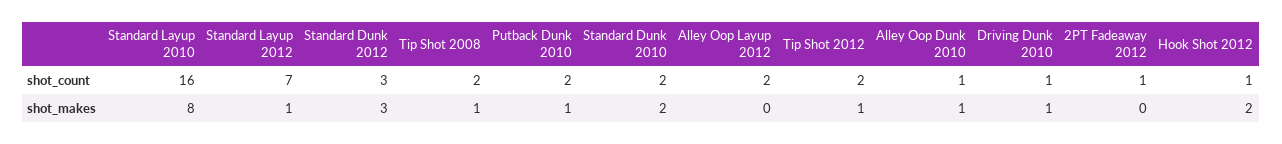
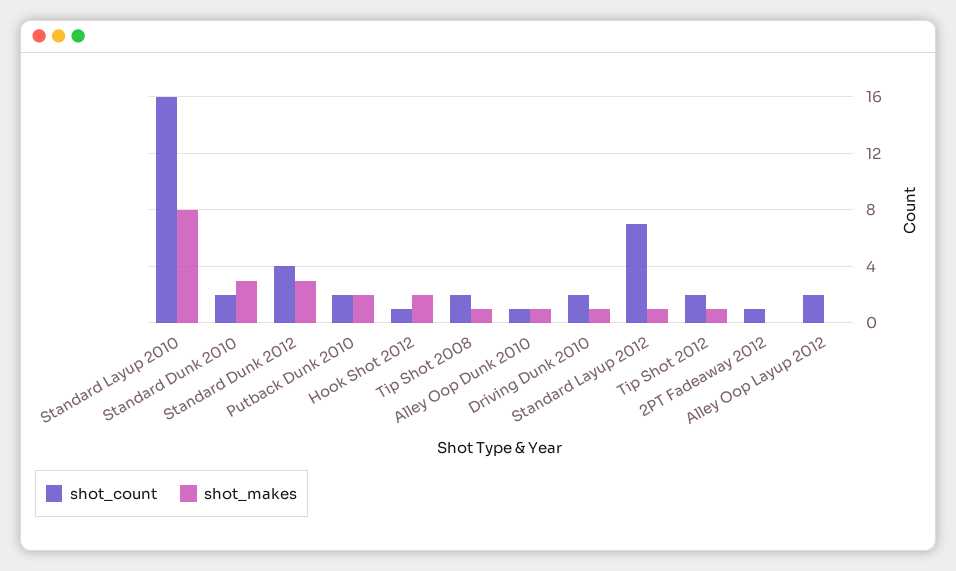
  {
    "shot_count": {
      "Standard Layup 2010": 16,
      "Standard Layup 2012": 7,
-     "Standard Dunk 2012": 3,
+     "Standard Dunk 2012": 4,
      "Tip Shot 2008": 2,
      "Putback Dunk 2010": 2,
      "Standard Dunk 2010": 2,
      "Alley Oop Layup 2012": 2,
      "Tip Shot 2012": 2,
      "Alley Oop Dunk 2010": 1,
-     "Driving Dunk 2010": 1,
+     "Driving Dunk 2010": 2,
      "2PT Fadeaway 2012": 1,
      "Hook Shot 2012": 1
    },
    "shot_makes": {
      "Standard Layup 2010": 8,
      "Standard Layup 2012": 1,
      "Standard Dunk 2012": 3,
      "Tip Shot 2008": 1,
-     "Putback Dunk 2010": 1,
+     "Putback Dunk 2010": 2,
-     "Standard Dunk 2010": 2,
+     "Standard Dunk 2010": 3,
      "Alley Oop Layup 2012": 0,
      "Tip Shot 2012": 1,
      "Alley Oop Dunk 2010": 1,
      "Driving Dunk 2010": 1,
      "2PT Fadeaway 2012": 0,
      "Hook Shot 2012": 2
    }
  }

